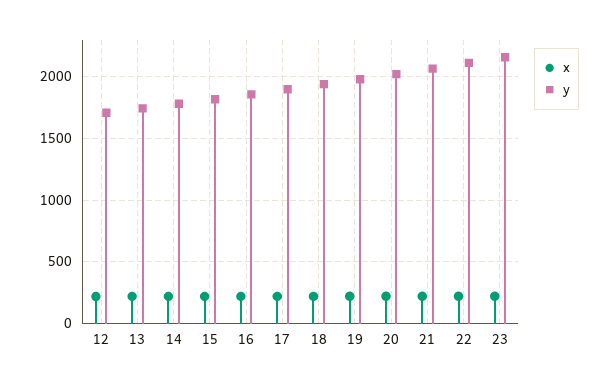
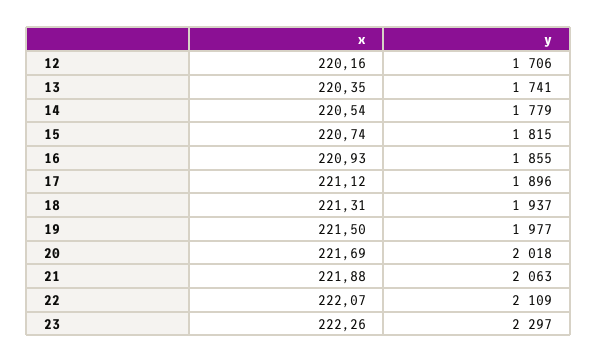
  {
    "x": {
      "12": 220.16,
      "13": 220.35,
      "14": 220.54,
      "15": 220.74,
      "16": 220.93,
      "17": 221.12,
      "18": 221.31,
      "19": 221.5,
      "20": 221.69,
      "21": 221.88,
      "22": 222.07,
      "23": 222.26
    },
    "y": {
      "12": 1706,
      "13": 1741,
      "14": 1779,
      "15": 1815,
      "16": 1855,
      "17": 1896,
      "18": 1937,
      "19": 1977,
      "20": 2018,
      "21": 2063,
      "22": 2109,
-     "23": 2150
+     "23": 2297
    }
  }

